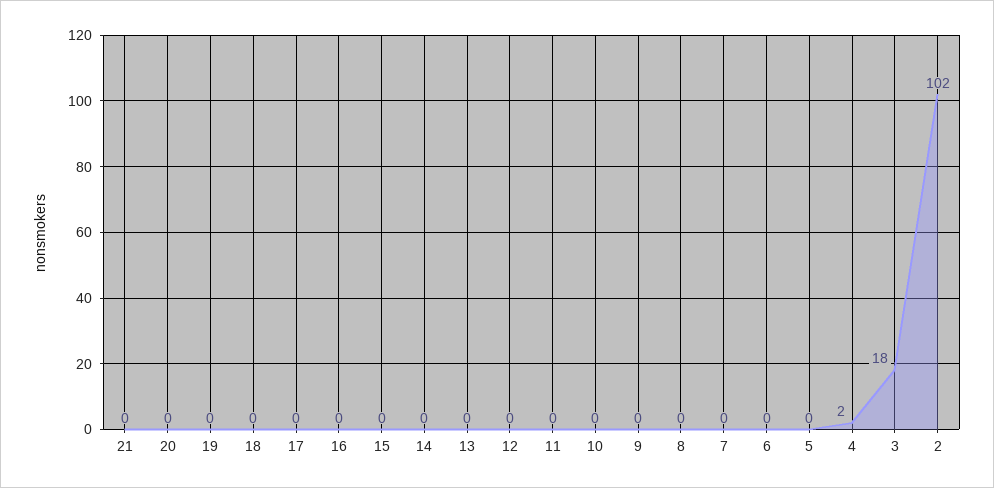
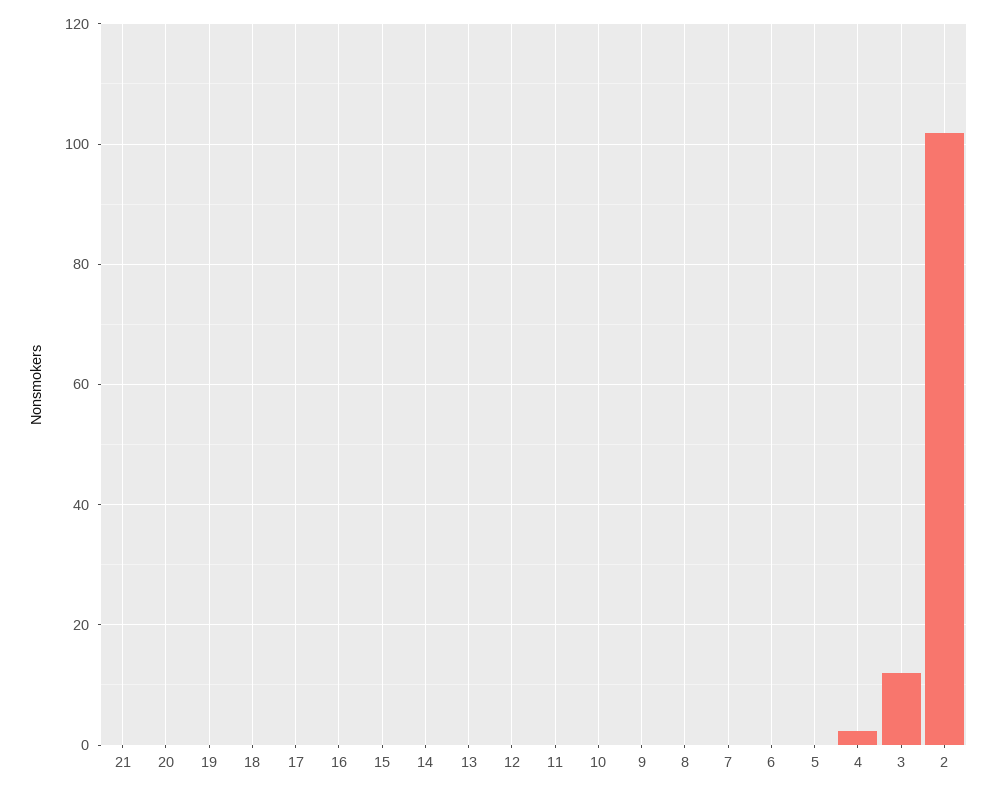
  {
    "21": 0,
    "20": 0,
    "19": 0,
    "18": 0,
    "17": 0,
    "16": 0,
    "15": 0,
    "14": 0,
    "13": 0,
    "12": 0,
    "11": 0,
    "10": 0,
    "9": 0,
    "8": 0,
    "7": 0,
    "6": 0,
    "5": 0,
    "4": 2,
-   "3": 18,
+   "3": 12,
    "2": 102
  }

